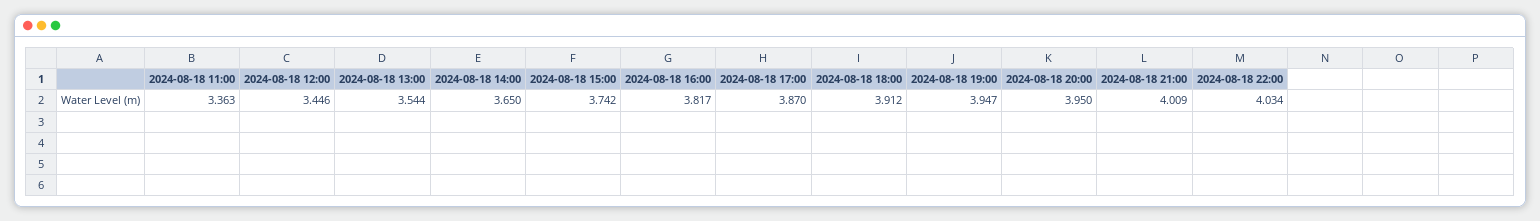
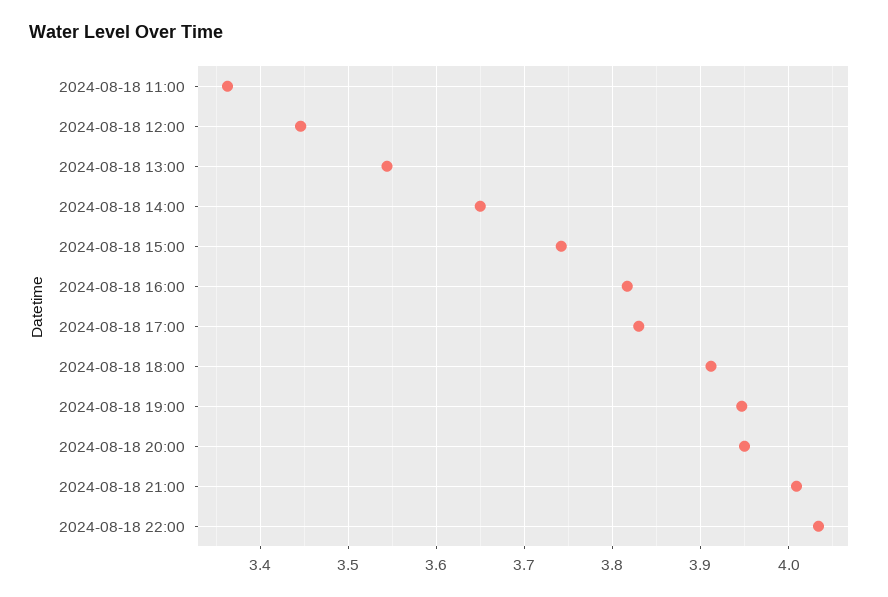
  {
    "2024-08-18 11:00": 3.363,
    "2024-08-18 12:00": 3.446,
    "2024-08-18 13:00": 3.544,
    "2024-08-18 14:00": 3.65,
    "2024-08-18 15:00": 3.742,
    "2024-08-18 16:00": 3.817,
-   "2024-08-18 17:00": 3.87,
+   "2024-08-18 17:00": 3.83,
    "2024-08-18 18:00": 3.912,
    "2024-08-18 19:00": 3.947,
    "2024-08-18 20:00": 3.95,
    "2024-08-18 21:00": 4.009,
    "2024-08-18 22:00": 4.034
  }

